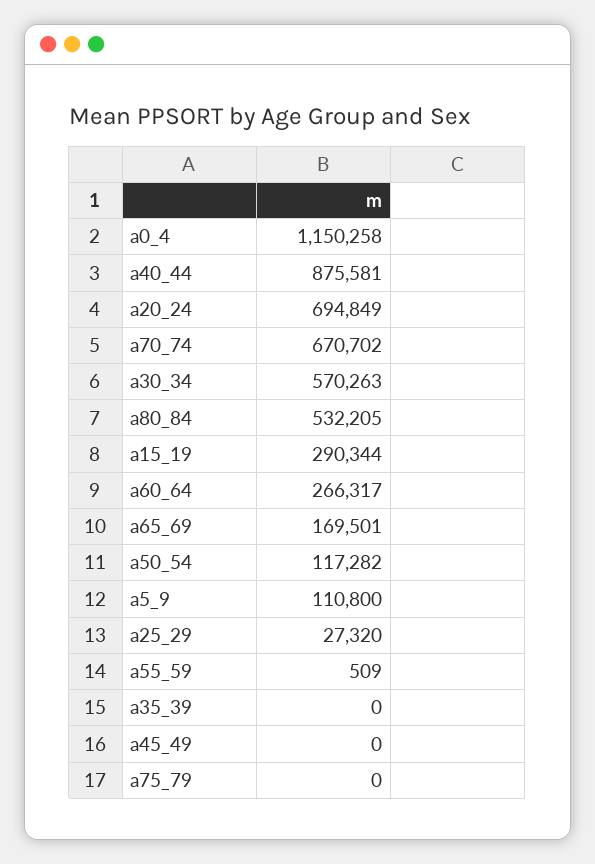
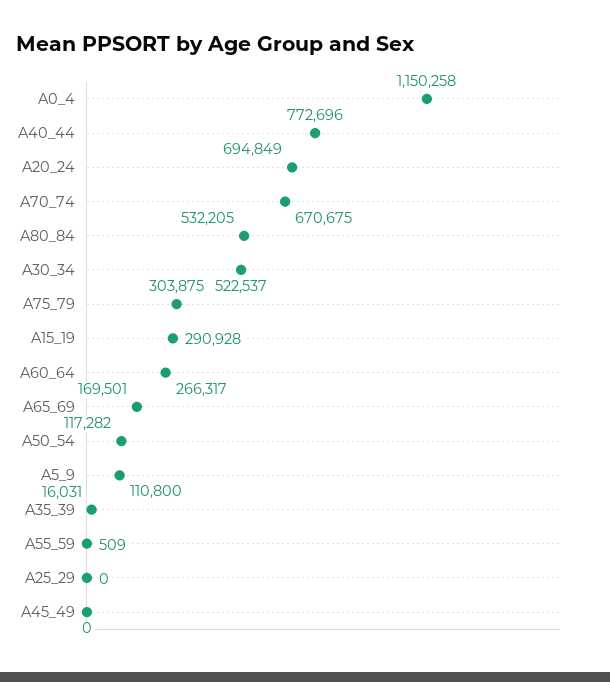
  {
    "a0_4": 1150258,
-   "a40_44": 875581,
+   "a40_44": 772696,
    "a20_24": 694849,
-   "a70_74": 670702,
+   "a70_74": 670675,
-   "a30_34": 570263,
+   "a30_34": 522537,
    "a80_84": 532205,
-   "a15_19": 290344,
+   "a15_19": 290928,
    "a60_64": 266317,
    "a65_69": 169501,
    "a50_54": 117282,
    "a5_9": 110800,
-   "a25_29": 27320,
+   "a25_29": 0,
    "a55_59": 509,
-   "a35_39": 0,
+   "a35_39": 16031,
    "a45_49": 0,
-   "a75_79": 0
+   "a75_79": 303875
  }

